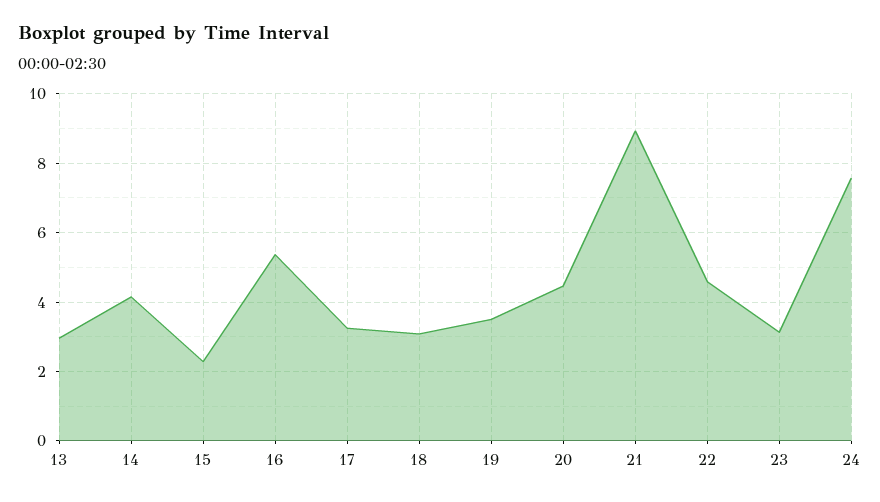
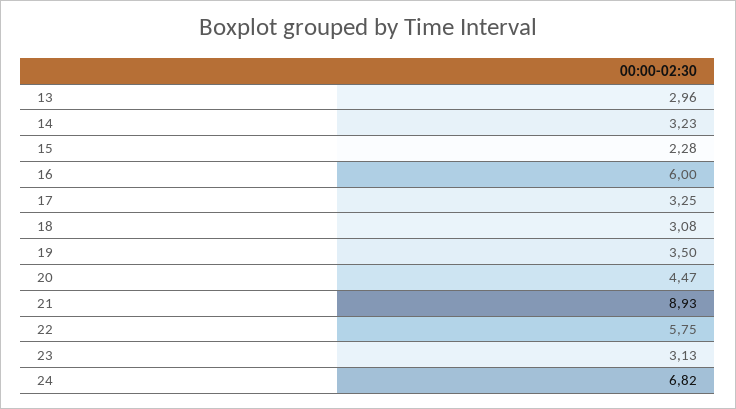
  {
    "13": 2.96,
-   "14": 4.2,
+   "14": 3.23,
    "15": 2.28,
-   "16": 5.4,
+   "16": 6,
    "17": 3.25,
    "18": 3.08,
    "19": 3.5,
    "20": 4.47,
    "21": 8.93,
-   "22": 4.6,
+   "22": 5.75,
    "23": 3.13,
-   "24": 7.6
+   "24": 6.82
  }

